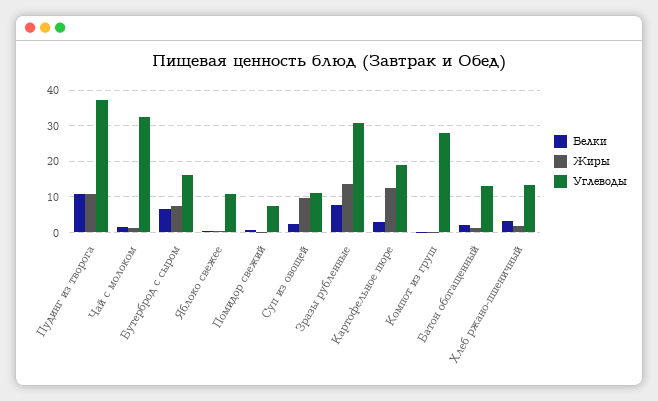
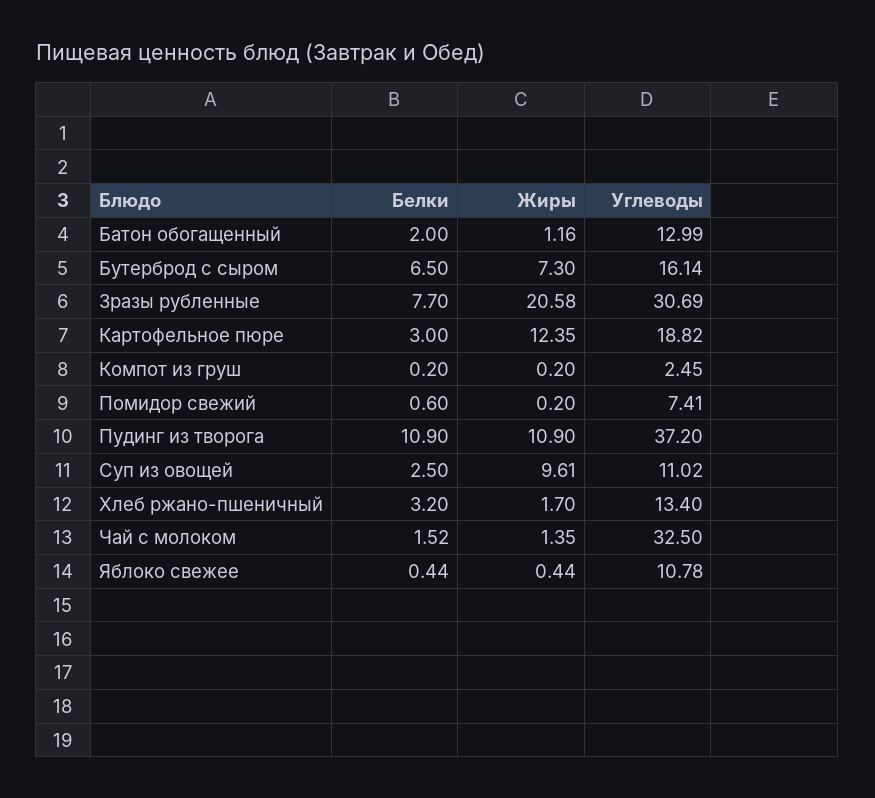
  {
    "Белки": {
      "Пудинг из творога": 10.9,
      "Чай с молоком": 1.52,
      "Бутерброд с сыром": 6.5,
      "Яблоко свежее": 0.44,
      "Помидор свежий": 0.6,
      "Суп из овощей": 2.5,
      "Зразы рубленные": 7.7,
      "Картофельное пюре": 3,
      "Компот из груш": 0.2,
      "Батон обогащенный": 2,
      "Хлеб ржано-пшеничный": 3.2
    },
    "Жиры": {
      "Пудинг из творога": 10.9,
      "Чай с молоком": 1.35,
      "Бутерброд с сыром": 7.3,
      "Яблоко свежее": 0.44,
      "Помидор свежий": 0.2,
      "Суп из овощей": 9.61,
-     "Зразы рубленные": 14,
+     "Зразы рубленные": 20.58,
      "Картофельное пюре": 12.35,
      "Компот из груш": 0.2,
      "Батон обогащенный": 1.16,
      "Хлеб ржано-пшеничный": 1.7
    },
    "Углеводы": {
      "Пудинг из творога": 37.2,
      "Чай с молоком": 32.5,
      "Бутерброд с сыром": 16.14,
      "Яблоко свежее": 10.78,
      "Помидор свежий": 7.41,
      "Суп из овощей": 11.02,
      "Зразы рубленные": 30.69,
      "Картофельное пюре": 18.82,
-     "Компот из груш": 28,
+     "Компот из груш": 2.45,
      "Батон обогащенный": 12.99,
      "Хлеб ржано-пшеничный": 13.4
    }
  }

